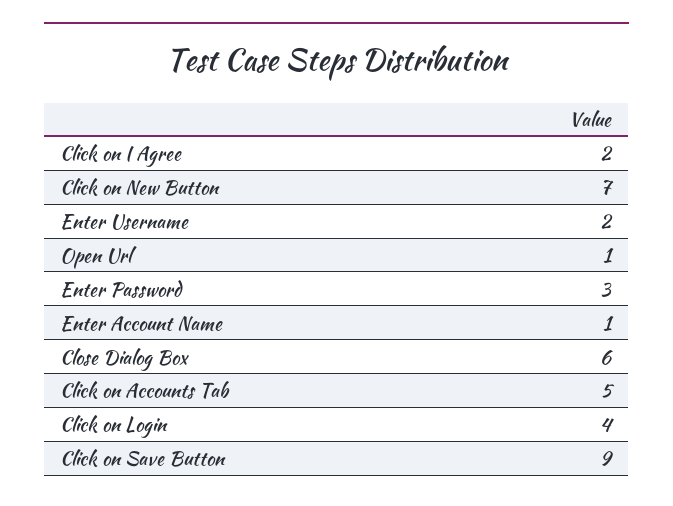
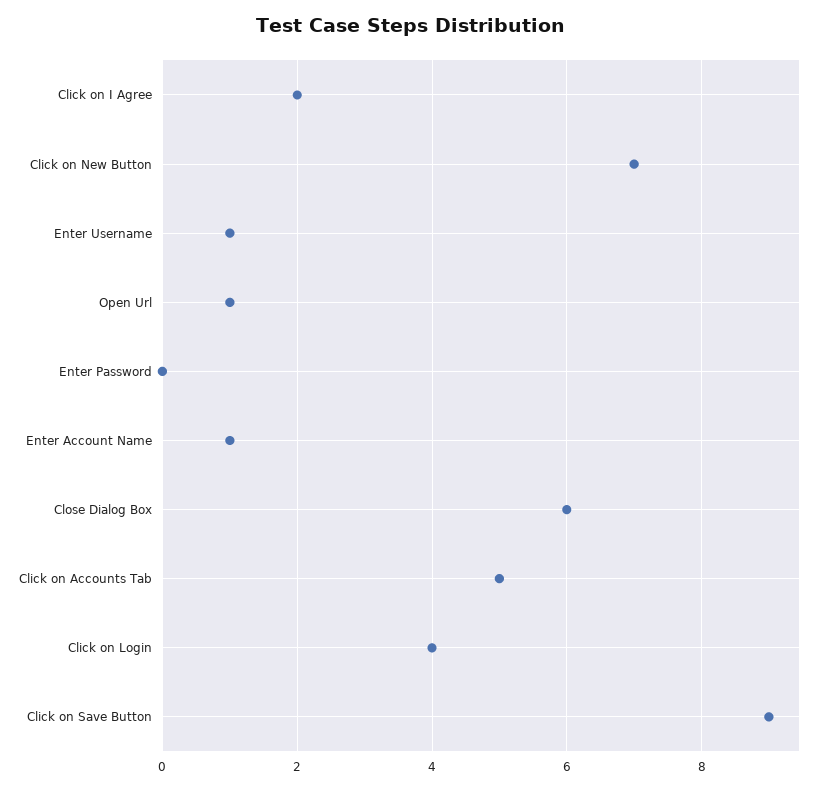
  {
    "Click on I Agree": 2,
    "Click on New Button": 7,
-   "Enter Username": 2,
+   "Enter Username": 1,
    "Open Url": 1,
-   "Enter Password": 3,
+   "Enter Password": 0,
    "Enter Account Name": 1,
    "Close Dialog Box": 6,
    "Click on Accounts Tab": 5,
    "Click on Login": 4,
    "Click on Save Button": 9
  }

